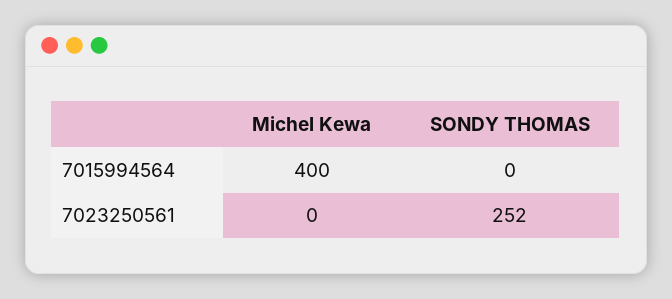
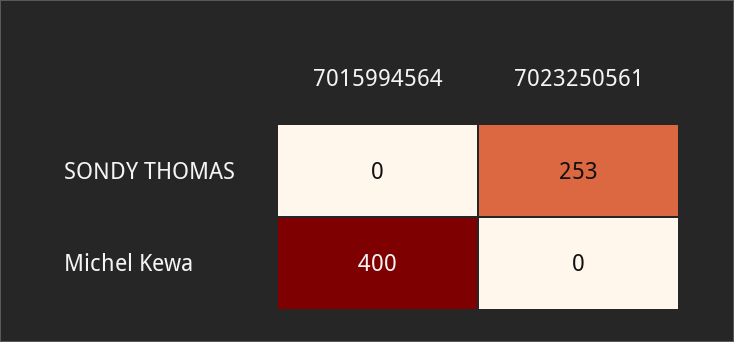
  {
    "Michel Kewa": {
      "7015994564": 400,
      "7023250561": 0
    },
    "SONDY THOMAS": {
      "7015994564": 0,
-     "7023250561": 252
+     "7023250561": 253
    }
  }

